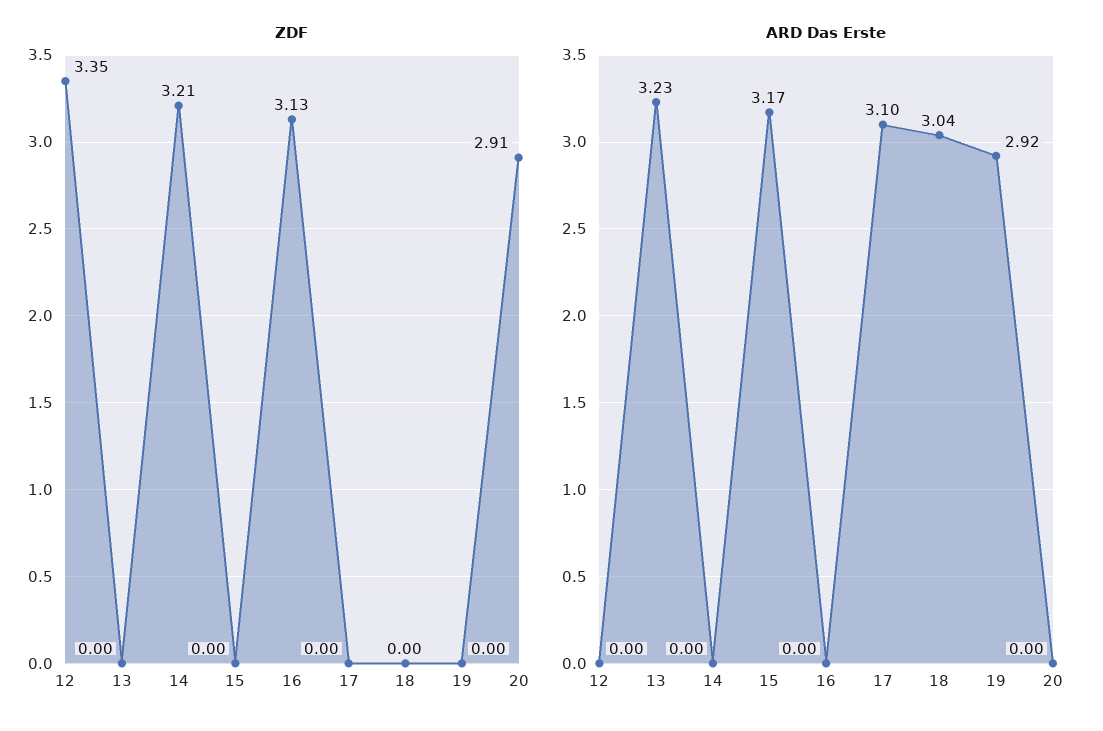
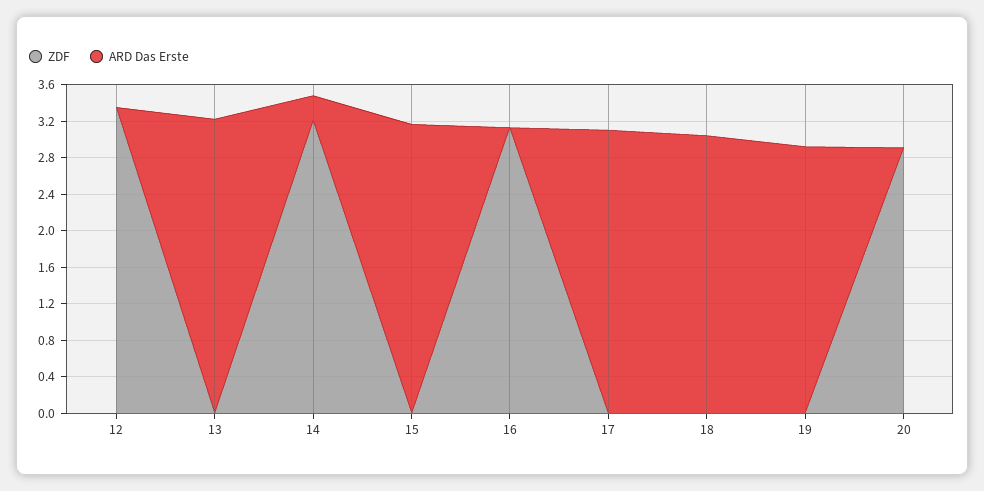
  {
    "ZDF": {
      "12": 3.35,
      "13": 0,
      "14": 3.21,
      "15": 0,
      "16": 3.13,
      "17": 0,
      "18": 0,
      "19": 0,
      "20": 2.91
    },
    "ARD Das Erste": {
      "12": 0,
      "13": 3.23,
-     "14": 0,
+     "14": 0.3,
      "15": 3.17,
      "16": 0,
      "17": 3.1,
      "18": 3.04,
      "19": 2.92,
      "20": 0
    }
  }

